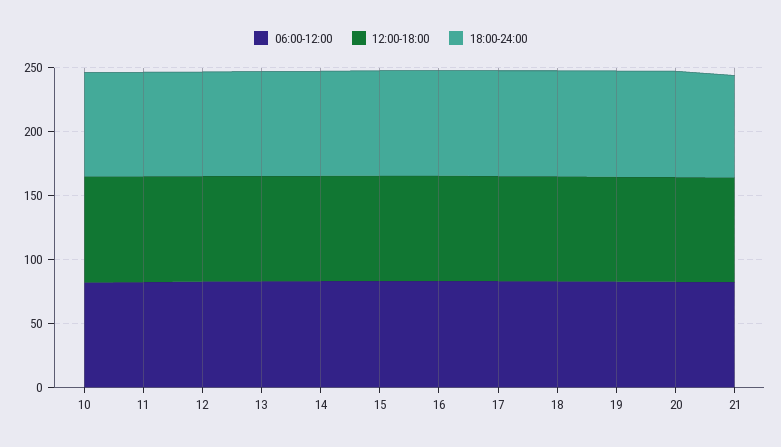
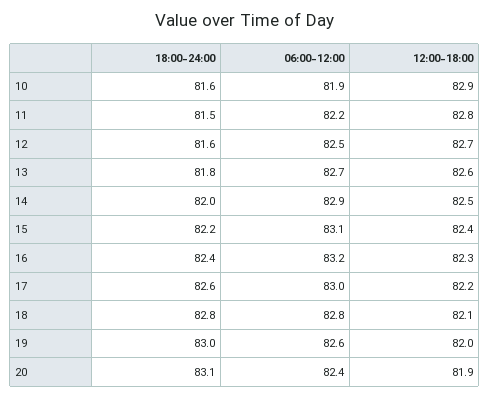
  {
    "06:00-12:00": {
      "10": 81.9,
      "11": 82.2,
      "12": 82.5,
      "13": 82.7,
      "14": 82.9,
      "15": 83.1,
      "16": 83.2,
      "17": 83,
      "18": 82.8,
      "19": 82.6,
-     "20": 82.4,
+     "20": 82.4
-     "21": 80
    },
    "12:00-18:00": {
      "10": 82.9,
      "11": 82.8,
      "12": 82.7,
      "13": 82.6,
      "14": 82.5,
      "15": 82.4,
      "16": 82.3,
      "17": 82.2,
      "18": 82.1,
      "19": 82,
-     "20": 81.9,
+     "20": 81.9
-     "21": 80
    },
    "18:00-24:00": {
      "10": 81.6,
      "11": 81.5,
      "12": 81.6,
      "13": 81.8,
      "14": 82,
      "15": 82.2,
      "16": 82.4,
      "17": 82.6,
      "18": 82.8,
      "19": 83,
-     "20": 83.1,
+     "20": 83.1
-     "21": 80
    }
  }

